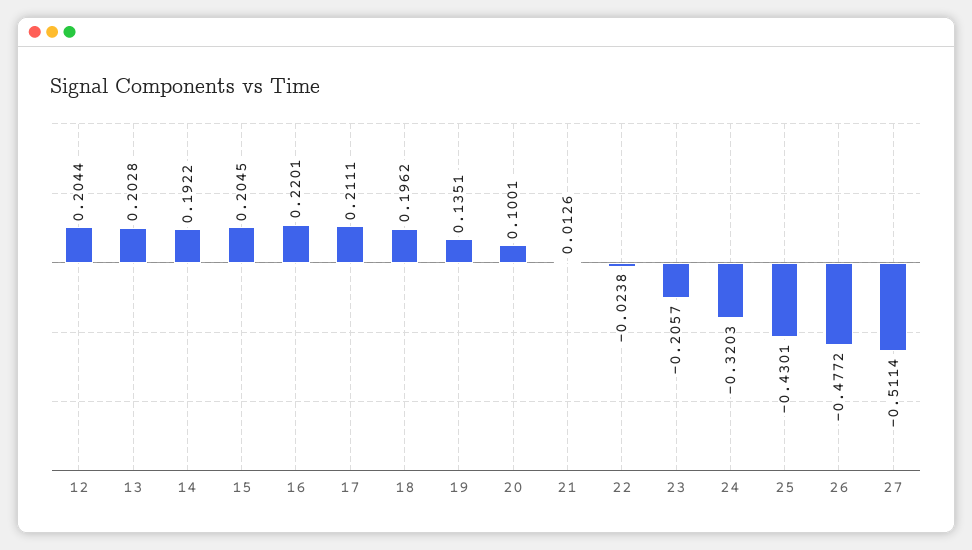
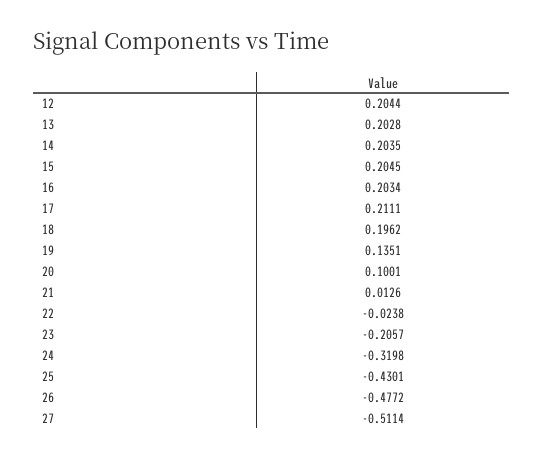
  {
    "12": 0.2044,
    "13": 0.2028,
-   "14": 0.1922,
+   "14": 0.2035,
    "15": 0.2045,
-   "16": 0.2201,
+   "16": 0.2034,
    "17": 0.2111,
    "18": 0.1962,
    "19": 0.1351,
    "20": 0.1001,
    "21": 0.0126,
    "22": -0.0238,
    "23": -0.2057,
-   "24": -0.3203,
+   "24": -0.3198,
    "25": -0.4301,
    "26": -0.4772,
    "27": -0.5114
  }

